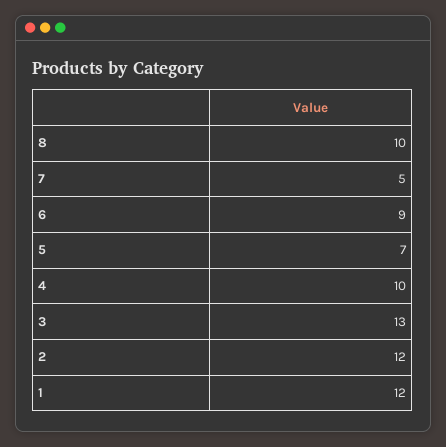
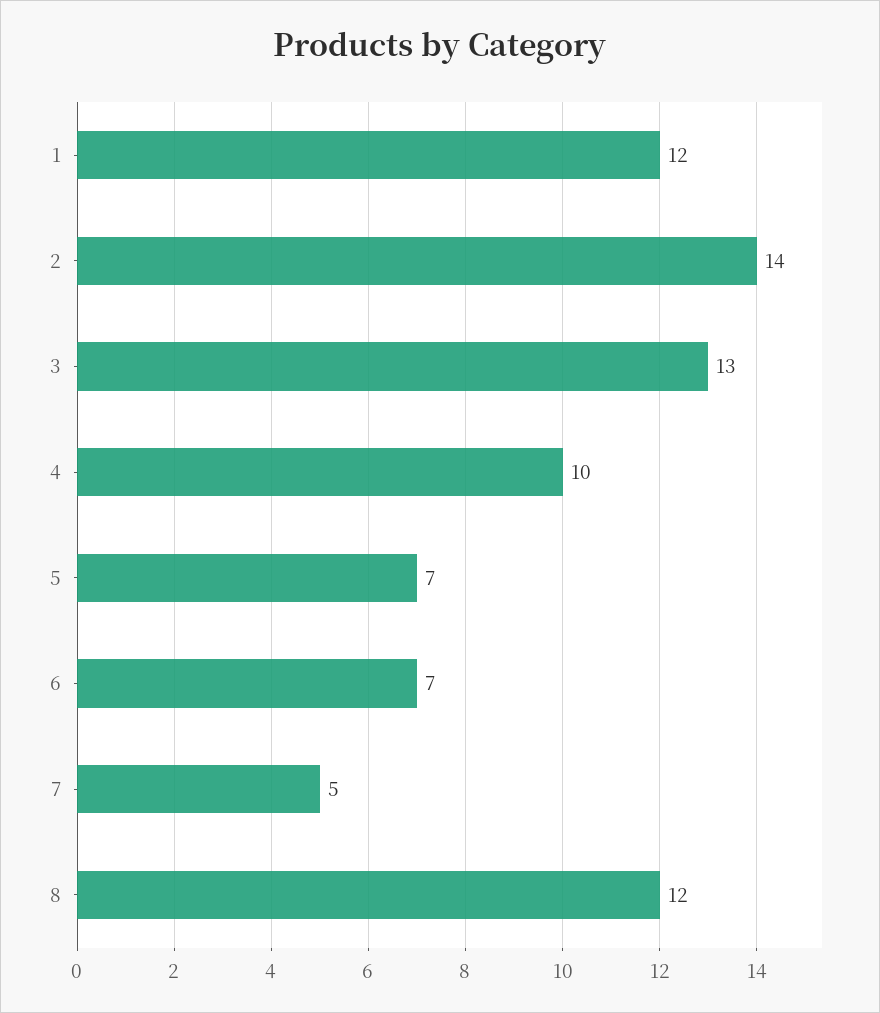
  {
-   "8": 10,
+   "8": 12,
    "7": 5,
-   "6": 9,
+   "6": 7,
    "5": 7,
    "4": 10,
    "3": 13,
-   "2": 12,
+   "2": 14,
    "1": 12
  }

